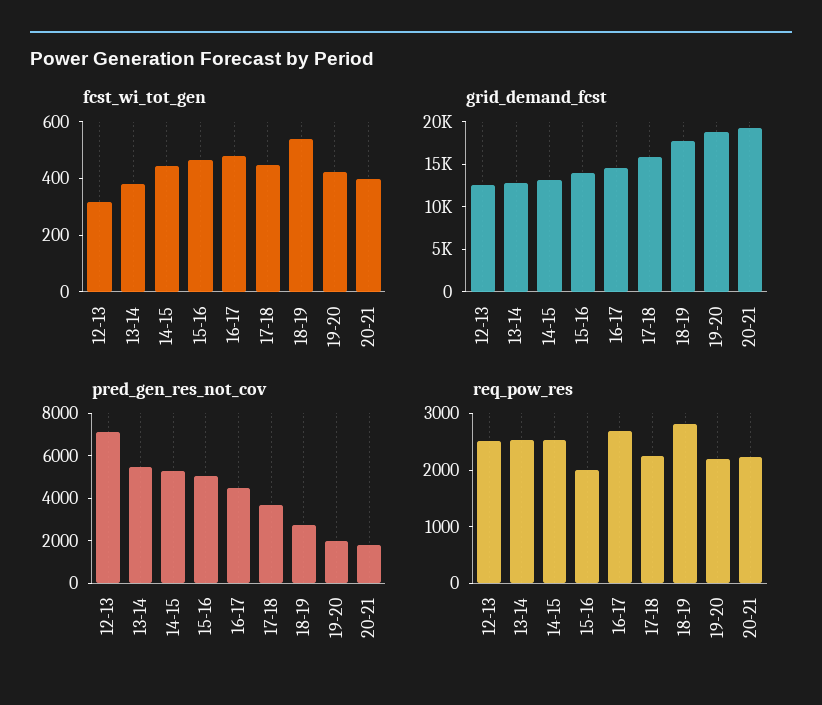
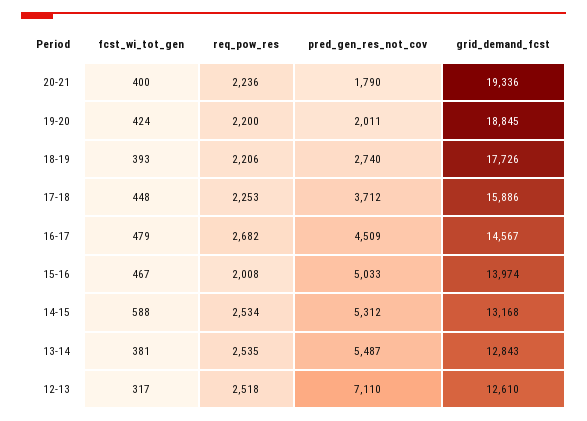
  {
    "fcst_wi_tot_gen": {
      "12-13": 317,
      "13-14": 381,
-     "14-15": 450,
+     "14-15": 588,
      "15-16": 467,
      "16-17": 479,
      "17-18": 448,
-     "18-19": 550,
+     "18-19": 393,
      "19-20": 424,
      "20-21": 400
    },
    "grid_demand_fcst": {
      "12-13": 12610,
      "13-14": 12843,
      "14-15": 13168,
      "15-16": 13974,
      "16-17": 14567,
      "17-18": 15886,
      "18-19": 17726,
      "19-20": 18845,
      "20-21": 19336
    },
    "pred_gen_res_not_cov": {
      "12-13": 7110,
      "13-14": 5487,
      "14-15": 5312,
      "15-16": 5033,
      "16-17": 4509,
      "17-18": 3712,
      "18-19": 2740,
      "19-20": 2011,
      "20-21": 1790
    },
    "req_pow_res": {
      "12-13": 2518,
      "13-14": 2535,
      "14-15": 2534,
      "15-16": 2008,
      "16-17": 2682,
      "17-18": 2253,
-     "18-19": 2800,
+     "18-19": 2206,
      "19-20": 2200,
      "20-21": 2236
    }
  }

